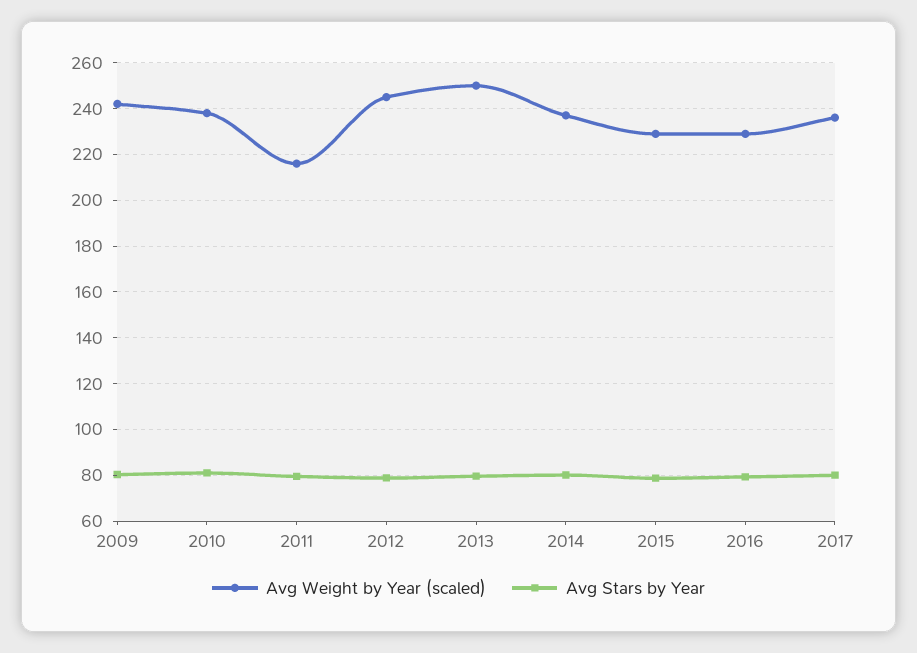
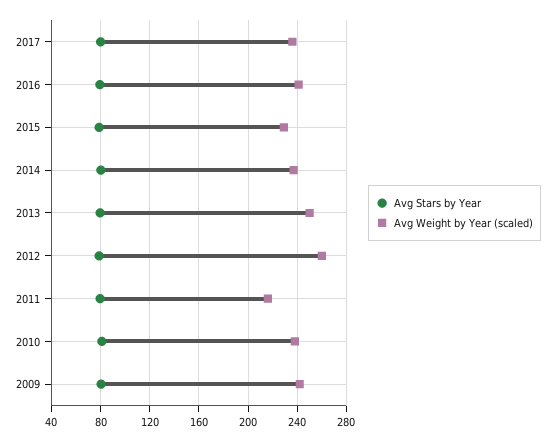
  {
    "Avg Weight by Year (scaled)": {
      "2009": 240,
      "2010": 240,
      "2011": 215,
-     "2012": 245,
+     "2012": 260,
      "2013": 250,
      "2014": 235,
      "2015": 230,
-     "2016": 230,
+     "2016": 240,
      "2017": 235
    },
    "Avg Stars by Year": {
      "2009": 80,
      "2010": 80,
      "2011": 80,
      "2012": 80,
      "2013": 80,
      "2014": 80,
      "2015": 80,
      "2016": 80,
      "2017": 80
    }
  }

